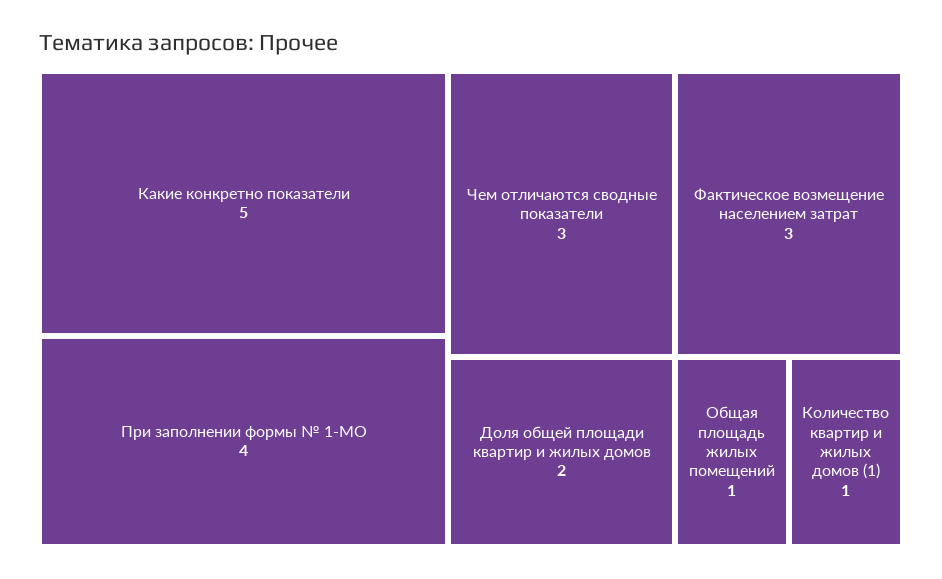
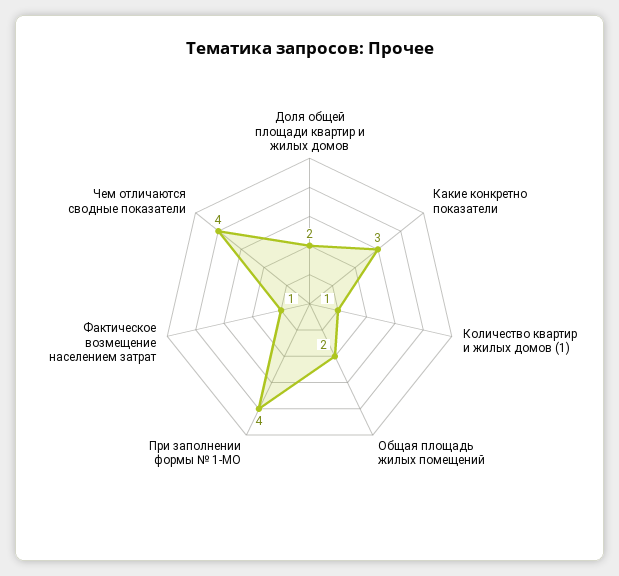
  {
-   "Какие конкретно показатели": 5,
+   "Какие конкретно показатели": 3,
    "При заполнении формы № 1-МО": 4,
-   "Чем отличаются сводные показатели": 3,
+   "Чем отличаются сводные показатели": 4,
-   "Фактическое возмещение населением затрат": 3,
+   "Фактическое возмещение населением затрат": 1,
    "Доля общей площади квартир и жилых домов": 2,
-   "Общая площадь жилых помещений": 1,
+   "Общая площадь жилых помещений": 2,
    "Количество квартир и жилых домов (1)": 1
  }

